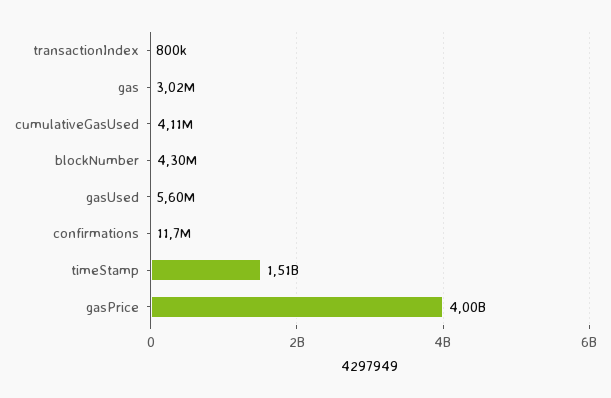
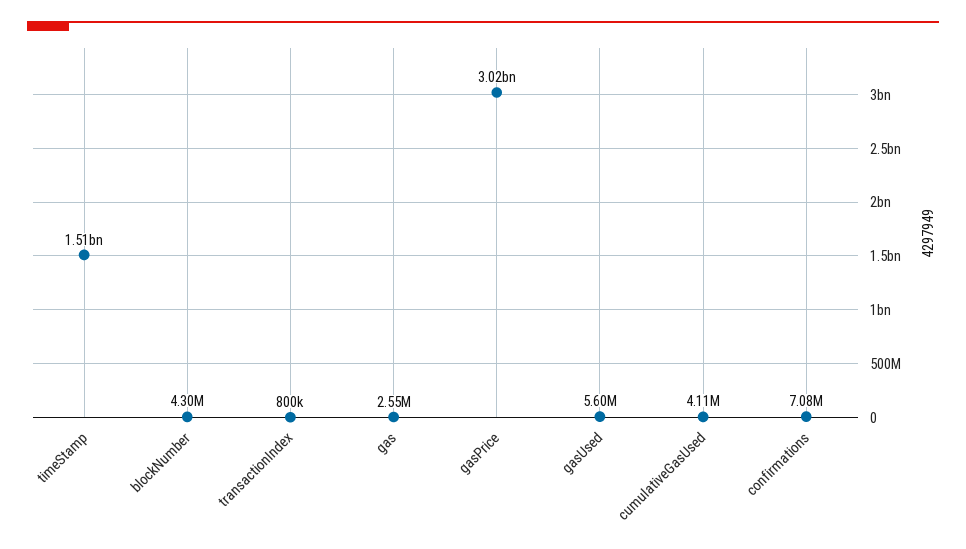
  {
    "transactionIndex": 800000,
-   "gas": 3020000,
+   "gas": 2550000,
    "cumulativeGasUsed": 4110000,
    "blockNumber": 4300000,
    "gasUsed": 5600000,
-   "confirmations": 11700000,
+   "confirmations": 7080000,
    "timeStamp": 1510000000,
-   "gasPrice": 4000000000
+   "gasPrice": 3020000000
  }

